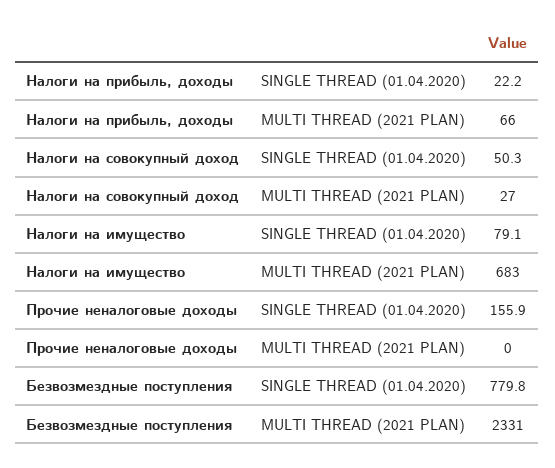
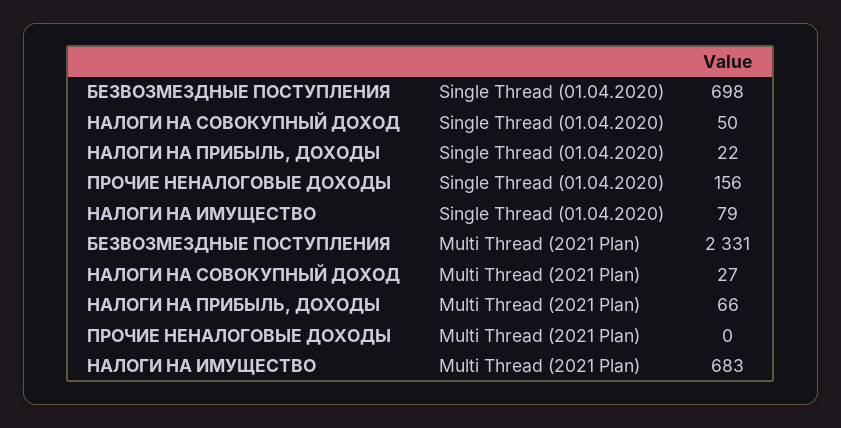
  {
    "Налоги на прибыль, доходы": {
      "SINGLE THREAD (01.04.2020)": 22.2,
      "MULTI THREAD (2021 PLAN)": 66
    },
    "Налоги на совокупный доход": {
      "SINGLE THREAD (01.04.2020)": 50.3,
      "MULTI THREAD (2021 PLAN)": 27
    },
    "Налоги на имущество": {
      "SINGLE THREAD (01.04.2020)": 79.1,
      "MULTI THREAD (2021 PLAN)": 683
    },
    "Прочие неналоговые доходы": {
      "SINGLE THREAD (01.04.2020)": 155.9,
      "MULTI THREAD (2021 PLAN)": 0
    },
    "Безвозмездные поступления": {
-     "SINGLE THREAD (01.04.2020)": 779.8,
+     "SINGLE THREAD (01.04.2020)": 698,
      "MULTI THREAD (2021 PLAN)": 2331
    }
  }

